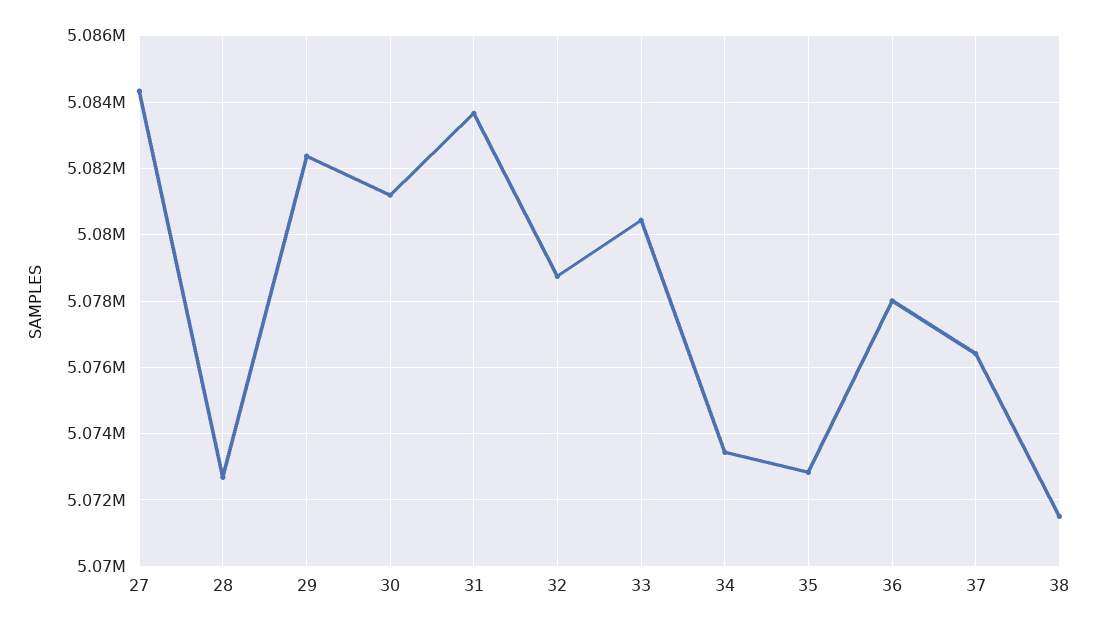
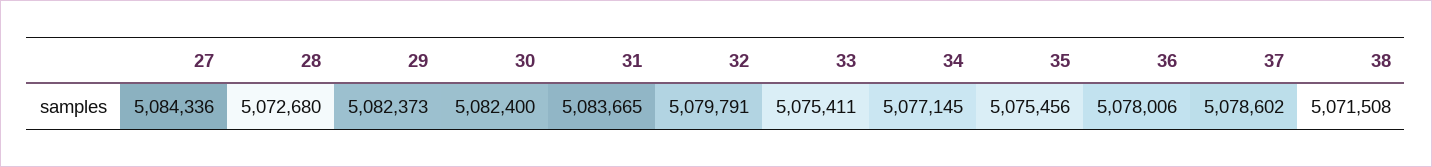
  {
    "27": 5084336,
    "28": 5072680,
    "29": 5082373,
-   "30": 5081200,
+   "30": 5082400,
    "31": 5083665,
-   "32": 5078800,
+   "32": 5079791,
-   "33": 5080400,
+   "33": 5075411,
-   "34": 5073400,
+   "34": 5077145,
-   "35": 5072800,
+   "35": 5075456,
    "36": 5078006,
-   "37": 5076400,
+   "37": 5078602,
    "38": 5071508
  }

